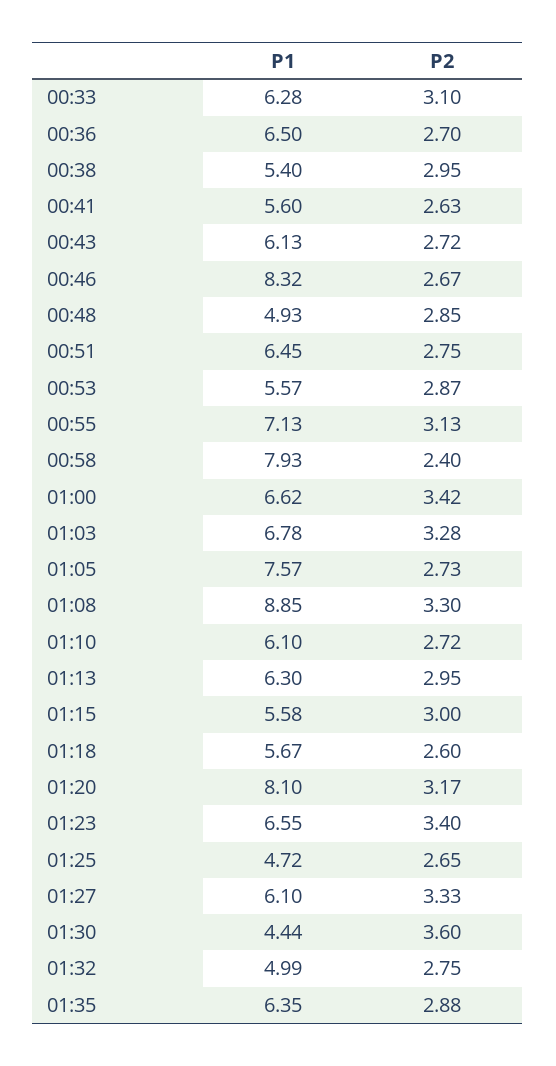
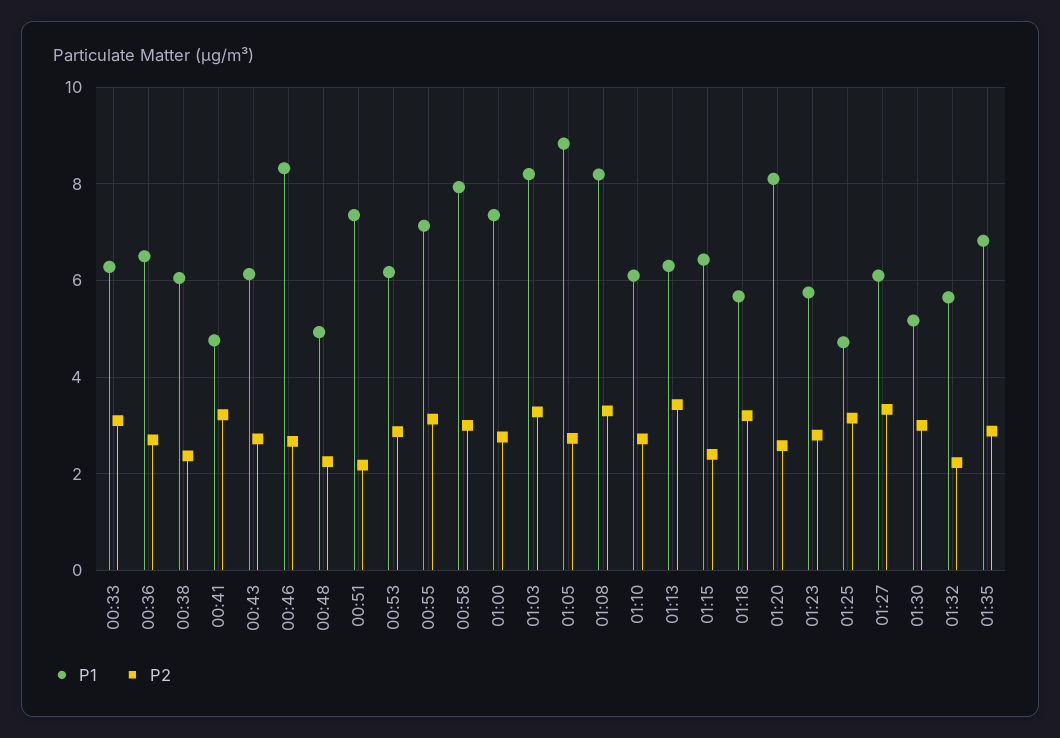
  {
    "P1": {
      "00:33": 6.28,
      "00:36": 6.5,
-     "00:38": 5.4,
+     "00:38": 6,
-     "00:41": 5.6,
+     "00:41": 4.8,
      "00:43": 6.13,
      "00:46": 8.32,
      "00:48": 4.93,
-     "00:51": 6.45,
+     "00:51": 7.4,
-     "00:53": 5.57,
+     "00:53": 6.2,
      "00:55": 7.13,
      "00:58": 7.93,
-     "01:00": 6.62,
+     "01:00": 7.4,
-     "01:03": 6.78,
+     "01:03": 8.2,
-     "01:05": 7.57,
+     "01:05": 8.8,
-     "01:08": 8.85,
+     "01:08": 8.2,
      "01:10": 6.1,
      "01:13": 6.3,
-     "01:15": 5.58,
+     "01:15": 6.4,
      "01:18": 5.67,
      "01:20": 8.1,
-     "01:23": 6.55,
+     "01:23": 5.8,
      "01:25": 4.72,
      "01:27": 6.1,
-     "01:30": 4.44,
+     "01:30": 5.2,
-     "01:32": 4.99,
+     "01:32": 5.6,
-     "01:35": 6.35
+     "01:35": 6.8
    },
    "P2": {
      "00:33": 3.1,
      "00:36": 2.7,
-     "00:38": 2.95,
+     "00:38": 2.4,
-     "00:41": 2.63,
+     "00:41": 3.2,
      "00:43": 2.72,
      "00:46": 2.67,
-     "00:48": 2.85,
+     "00:48": 2.2,
-     "00:51": 2.75,
+     "00:51": 2.2,
      "00:53": 2.87,
      "00:55": 3.13,
-     "00:58": 2.4,
+     "00:58": 3,
-     "01:00": 3.42,
+     "01:00": 2.8,
      "01:03": 3.28,
      "01:05": 2.73,
      "01:08": 3.3,
      "01:10": 2.72,
-     "01:13": 2.95,
+     "01:13": 3.4,
-     "01:15": 3,
+     "01:15": 2.4,
-     "01:18": 2.6,
+     "01:18": 3.2,
-     "01:20": 3.17,
+     "01:20": 2.6,
-     "01:23": 3.4,
+     "01:23": 2.8,
-     "01:25": 2.65,
+     "01:25": 3.2,
      "01:27": 3.33,
-     "01:30": 3.6,
+     "01:30": 3,
-     "01:32": 2.75,
+     "01:32": 2.2,
      "01:35": 2.88
    }
  }

